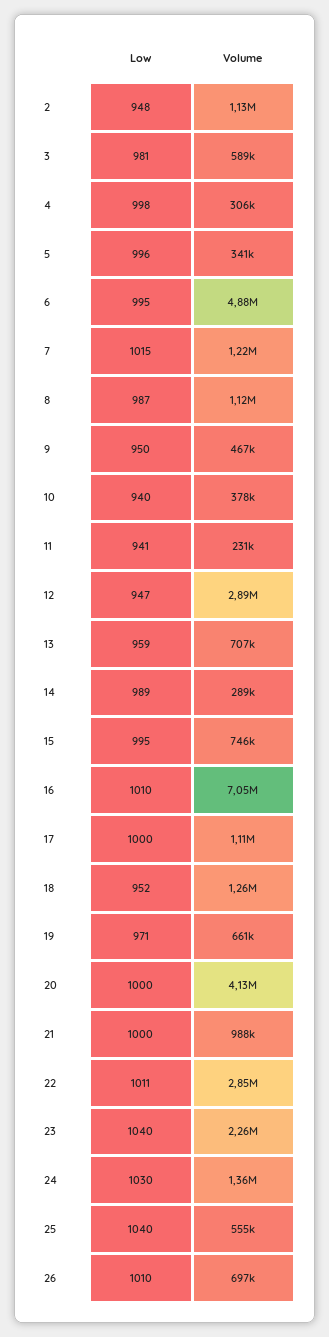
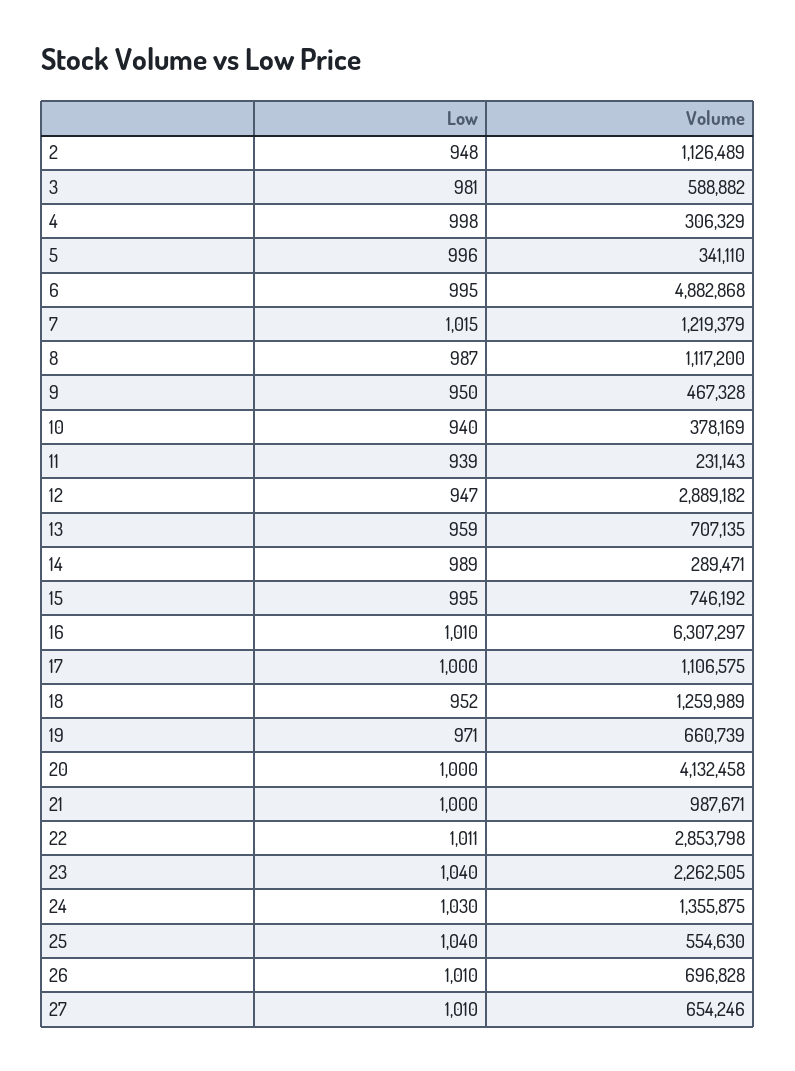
  {
    "Low": {
      "2": 948,
      "3": 981,
      "4": 998,
      "5": 996,
      "6": 995,
      "7": 1015,
      "8": 987,
      "9": 950,
      "10": 940,
-     "11": 941,
+     "11": 939,
      "12": 947,
      "13": 959,
      "14": 989,
      "15": 995,
      "16": 1010,
      "17": 1000,
      "18": 952,
      "19": 971,
      "20": 1000,
      "21": 1000,
      "22": 1011,
      "23": 1040,
      "24": 1030,
      "25": 1040,
-     "26": 1010
+     "26": 1010,
+     "27": 1010
    },
    "Volume": {
      "2": 1126489,
      "3": 588882,
      "4": 306329,
      "5": 341110,
      "6": 4882868,
      "7": 1219379,
      "8": 1117200,
      "9": 467328,
      "10": 378169,
      "11": 231143,
      "12": 2889182,
      "13": 707135,
      "14": 289471,
      "15": 746192,
-     "16": 7050000,
+     "16": 6307297,
      "17": 1106575,
      "18": 1259989,
      "19": 660739,
      "20": 4132458,
      "21": 987671,
      "22": 2853798,
      "23": 2262505,
      "24": 1355875,
      "25": 554630,
-     "26": 696828
+     "26": 696828,
+     "27": 654246
    }
  }

